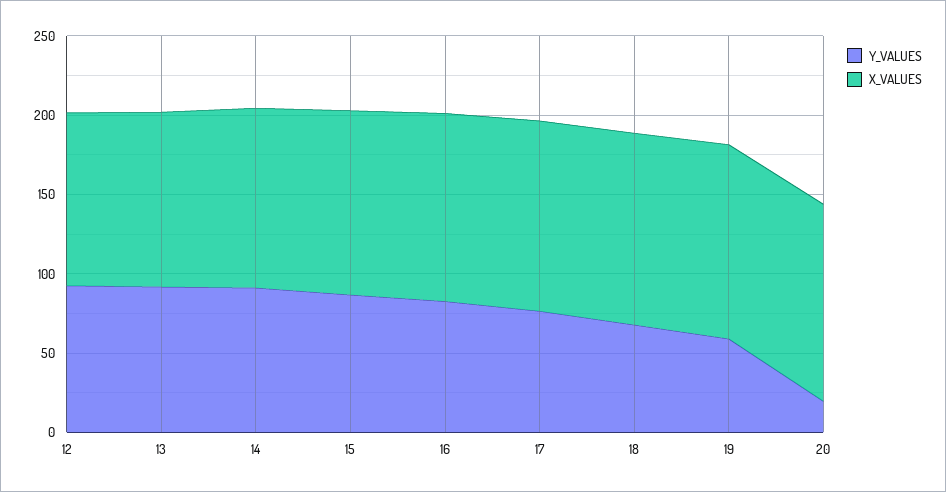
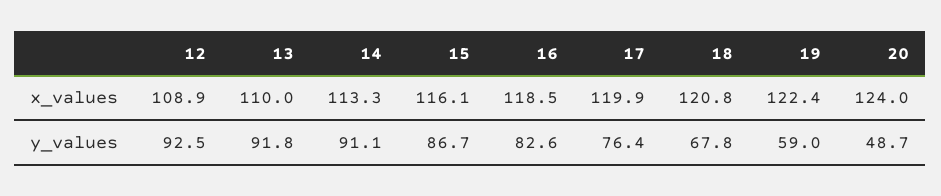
  {
    "Y_VALUES": {
      "12": 92.5,
      "13": 91.8,
      "14": 91.1,
      "15": 86.7,
      "16": 82.6,
      "17": 76.4,
      "18": 67.8,
      "19": 59,
-     "20": 20
+     "20": 48.7
    },
    "X_VALUES": {
      "12": 108.9,
      "13": 110,
      "14": 113.3,
      "15": 116.1,
      "16": 118.5,
      "17": 119.9,
      "18": 120.8,
      "19": 122.4,
      "20": 124
    }
  }

